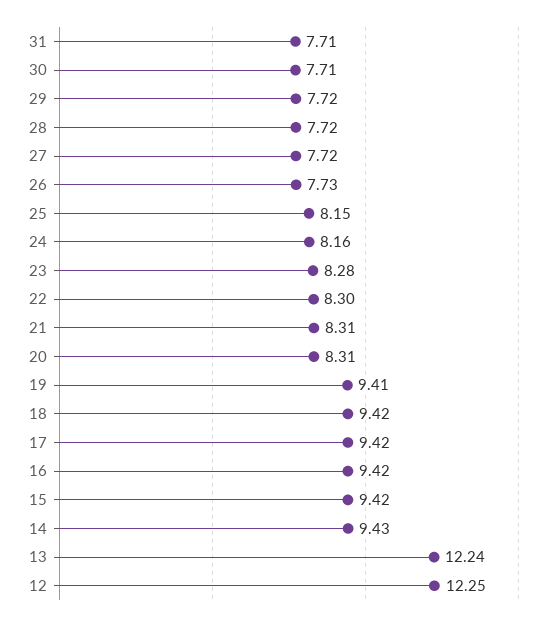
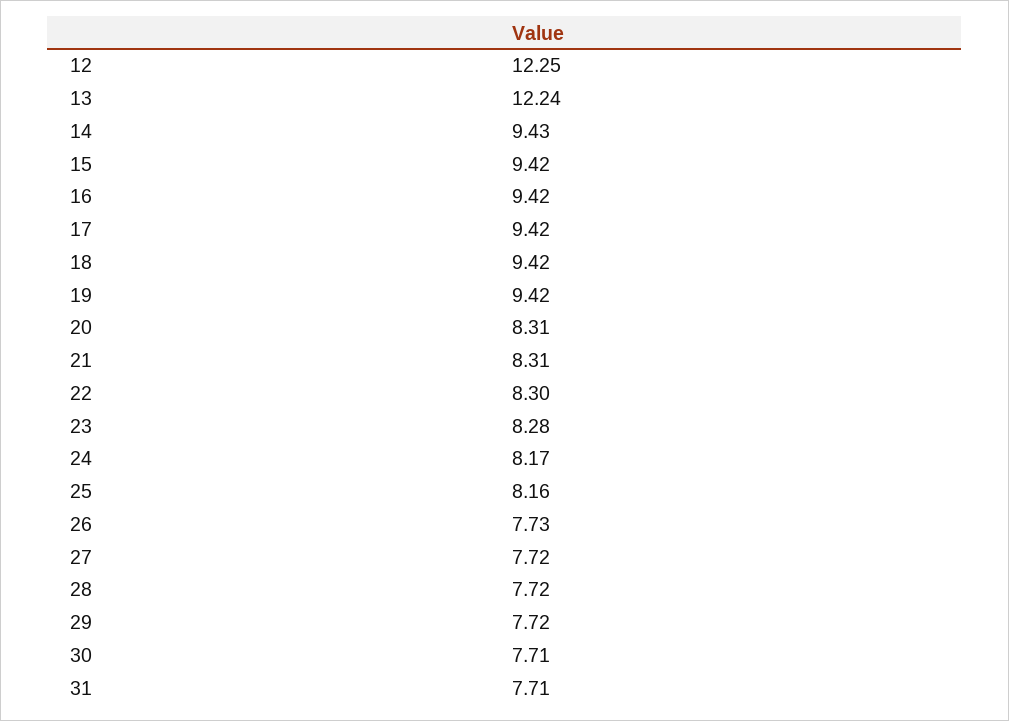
  {
    "31": 7.71,
    "30": 7.71,
    "29": 7.72,
    "28": 7.72,
    "27": 7.72,
    "26": 7.73,
-   "25": 8.15,
+   "25": 8.16,
-   "24": 8.16,
+   "24": 8.17,
    "23": 8.28,
    "22": 8.3,
    "21": 8.31,
    "20": 8.31,
-   "19": 9.41,
+   "19": 9.42,
    "18": 9.42,
    "17": 9.42,
    "16": 9.42,
    "15": 9.42,
    "14": 9.43,
    "13": 12.24,
    "12": 12.25
  }

